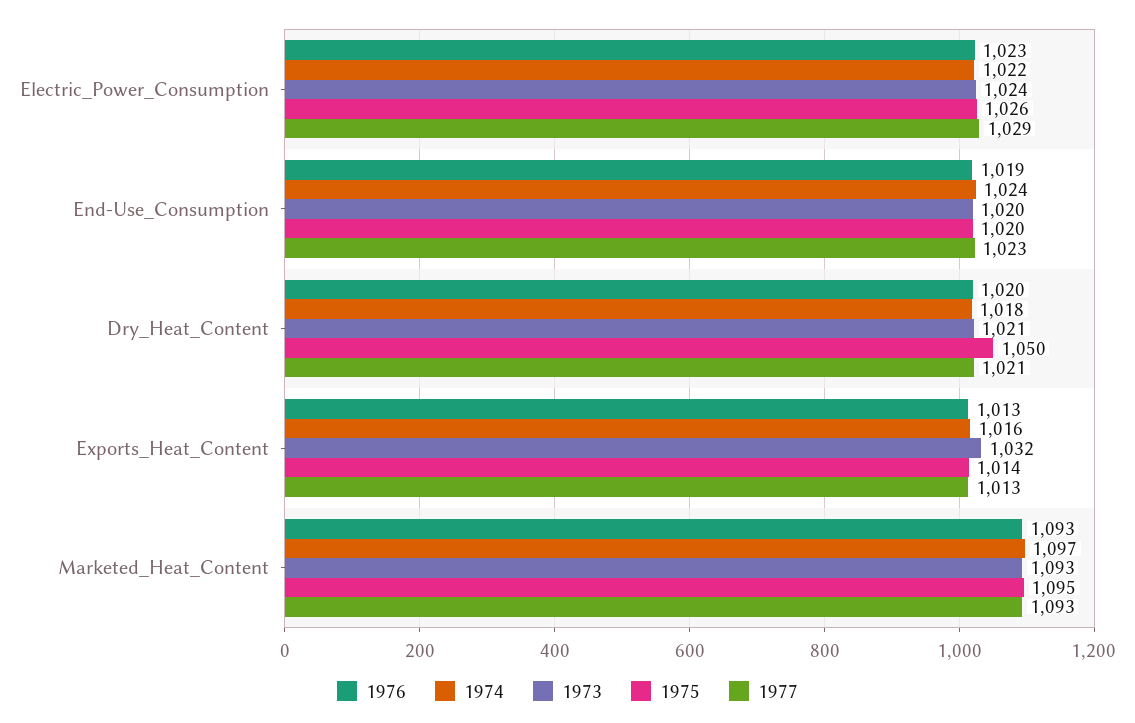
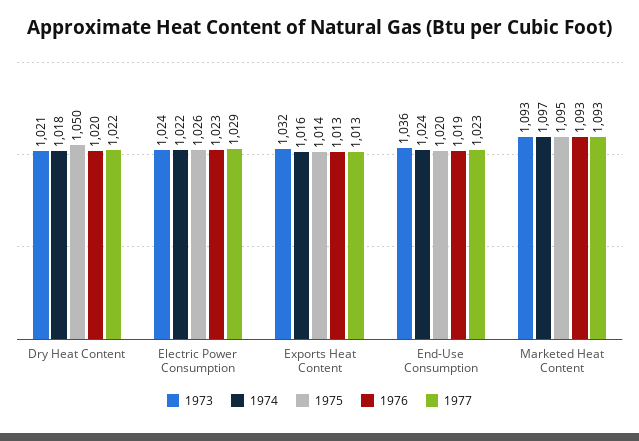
  {
    "1976": {
      "Electric_Power_Consumption": 1023,
      "End-Use_Consumption": 1019,
      "Dry_Heat_Content": 1020,
      "Exports_Heat_Content": 1013,
      "Marketed_Heat_Content": 1093
    },
    "1974": {
      "Electric_Power_Consumption": 1022,
      "End-Use_Consumption": 1024,
      "Dry_Heat_Content": 1018,
      "Exports_Heat_Content": 1016,
      "Marketed_Heat_Content": 1097
    },
    "1973": {
      "Electric_Power_Consumption": 1024,
-     "End-Use_Consumption": 1020,
+     "End-Use_Consumption": 1036,
      "Dry_Heat_Content": 1021,
      "Exports_Heat_Content": 1032,
      "Marketed_Heat_Content": 1093
    },
    "1975": {
      "Electric_Power_Consumption": 1026,
      "End-Use_Consumption": 1020,
      "Dry_Heat_Content": 1050,
      "Exports_Heat_Content": 1014,
      "Marketed_Heat_Content": 1095
    },
    "1977": {
      "Electric_Power_Consumption": 1029,
      "End-Use_Consumption": 1023,
-     "Dry_Heat_Content": 1021,
+     "Dry_Heat_Content": 1022,
      "Exports_Heat_Content": 1013,
      "Marketed_Heat_Content": 1093
    }
  }

